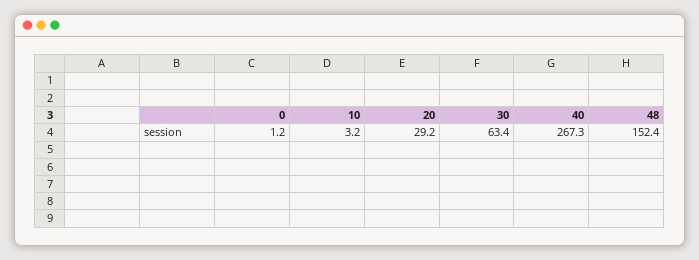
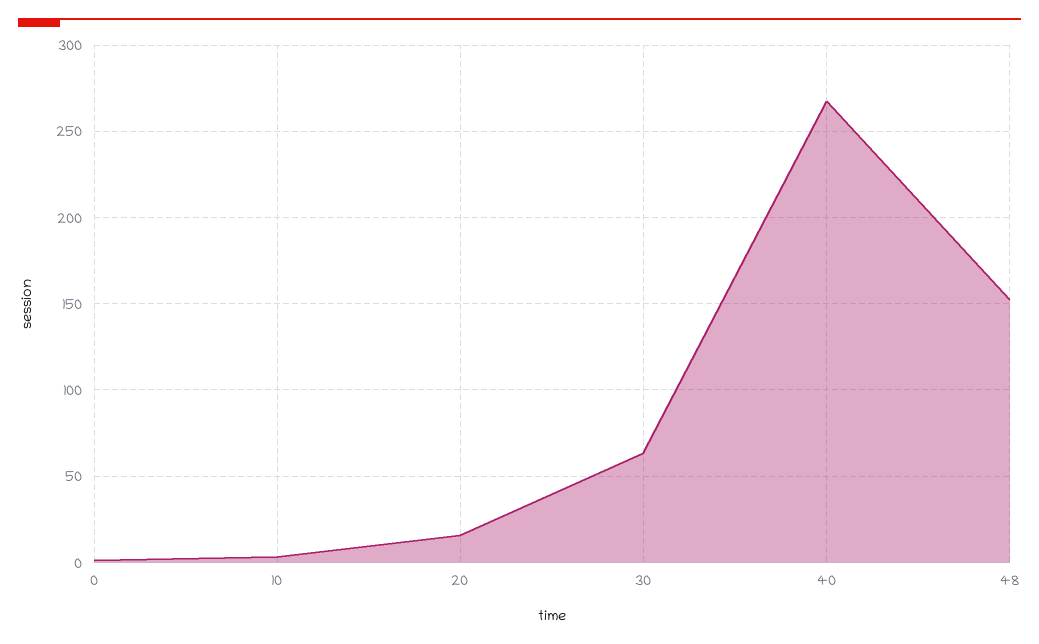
  {
    "0": 1.2,
    "10": 3.2,
-   "20": 29.2,
+   "20": 15,
    "30": 63.4,
    "40": 267.3,
    "48": 152.4
  }

